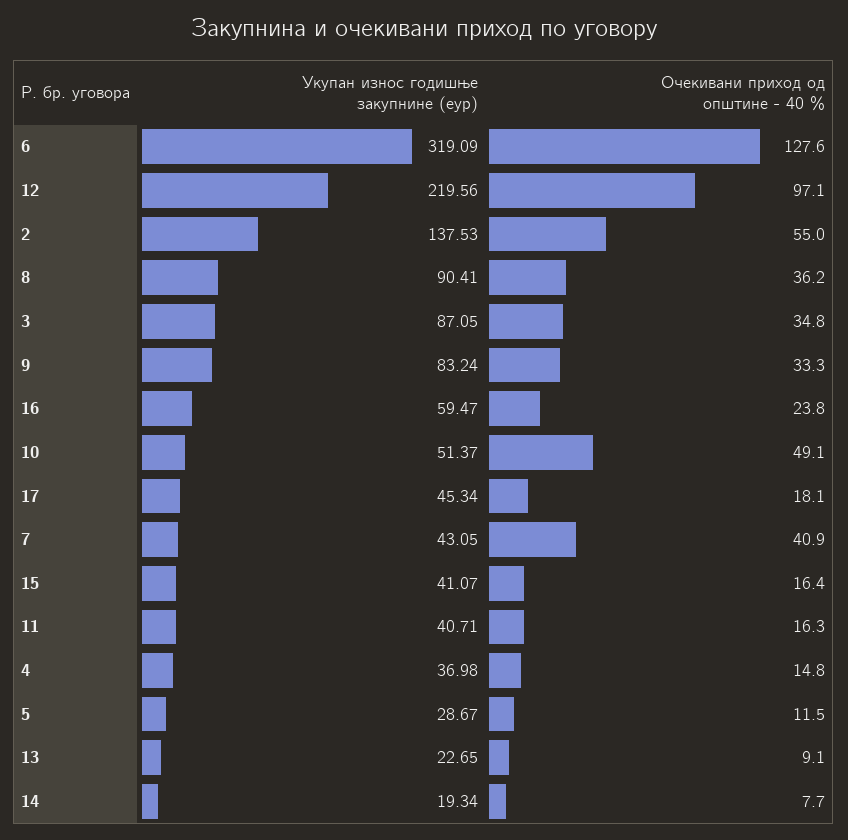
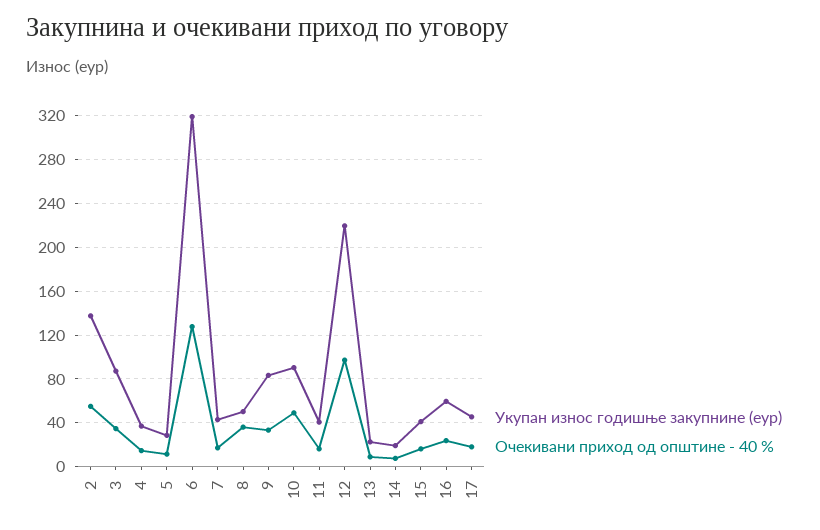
  {
    "Укупан износ годишње закупнине (еур)": {
      "6": 319.09,
      "12": 219.56,
      "2": 137.53,
-     "8": 90.41,
+     "8": 50,
      "3": 87.05,
      "9": 83.24,
      "16": 59.47,
-     "10": 51.37,
+     "10": 90,
      "17": 45.34,
      "7": 43.05,
      "15": 41.07,
      "11": 40.71,
      "4": 36.98,
      "5": 28.67,
      "13": 22.65,
      "14": 19.34
    },
    "Очекивани приход од општине - 40 %": {
      "6": 127.6,
      "12": 97.1,
      "2": 55,
      "8": 36.2,
      "3": 34.8,
      "9": 33.3,
      "16": 23.8,
      "10": 49.1,
      "17": 18.1,
-     "7": 40.9,
+     "7": 20,
      "15": 16.4,
      "11": 16.3,
      "4": 14.8,
      "5": 11.5,
      "13": 9.1,
      "14": 7.7
    }
  }

